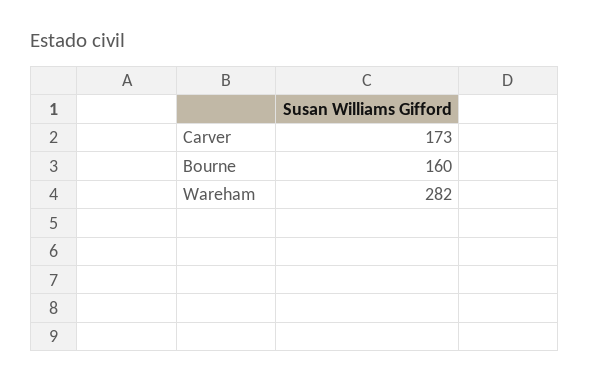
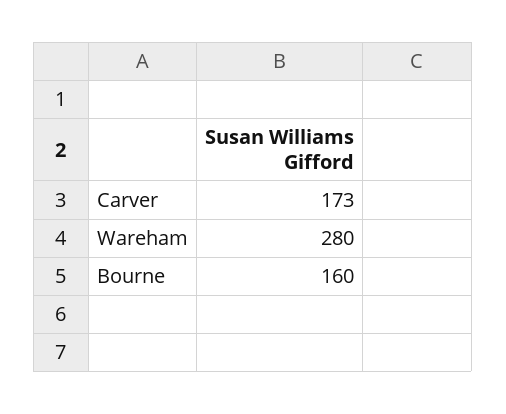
  {
    "Carver": 173,
    "Bourne": 160,
-   "Wareham": 282
+   "Wareham": 280
  }

